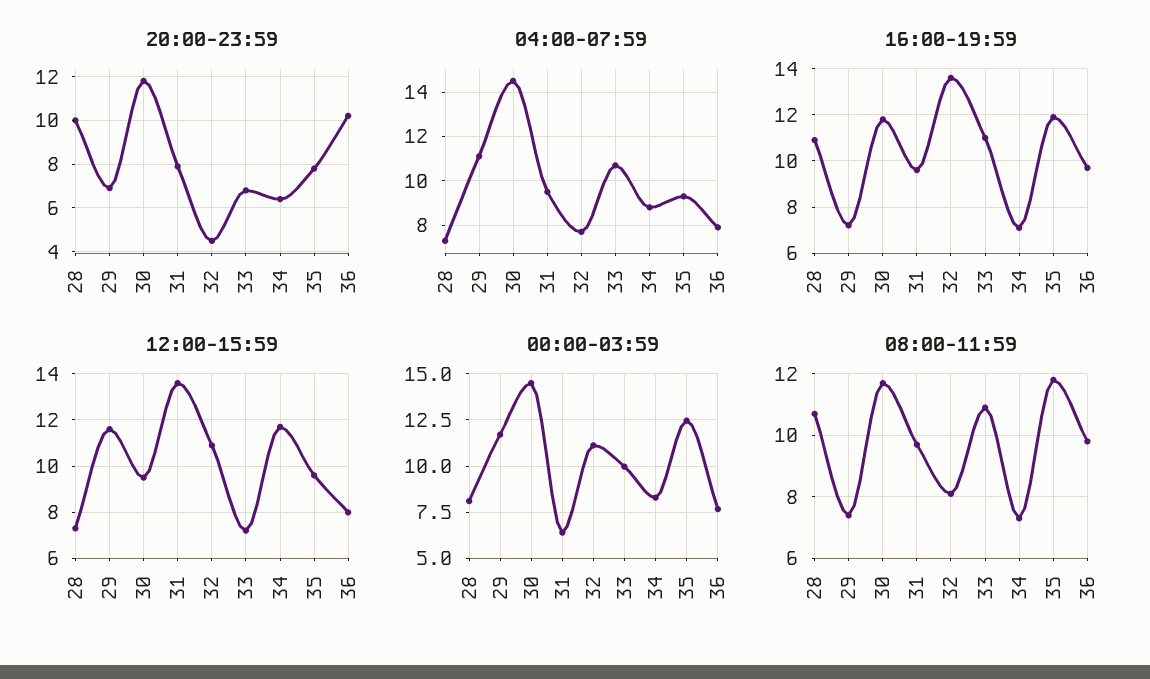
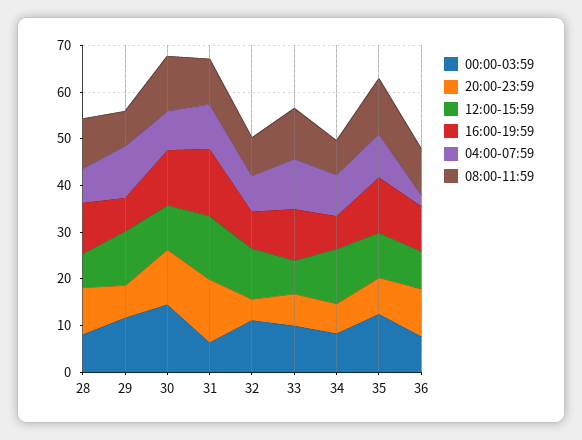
  {
    "20:00-23:59": {
      "28": 10,
      "29": 7,
      "30": 12,
-     "31": 8,
+     "31": 14,
      "32": 4.5,
      "33": 7,
      "34": 6.5,
      "35": 8,
      "36": 10
    },
    "04:00-07:59": {
      "28": 7.5,
      "29": 11,
-     "30": 14.5,
+     "30": 8,
      "31": 9.5,
      "32": 7.5,
      "33": 10.5,
      "34": 9,
      "35": 9.5,
-     "36": 8
+     "36": 2
    },
    "16:00-19:59": {
      "28": 11,
      "29": 7,
      "30": 12,
-     "31": 9.5,
+     "31": 14,
-     "32": 13.5,
+     "32": 8,
      "33": 11,
      "34": 7,
      "35": 12,
      "36": 9.5
    },
    "12:00-15:59": {
      "28": 7.5,
      "29": 11.5,
      "30": 9.5,
      "31": 13.5,
      "32": 11,
      "33": 7,
      "34": 11.5,
      "35": 9.5,
      "36": 8
    },
    "00:00-03:59": {
      "28": 8,
      "29": 11.5,
      "30": 14.5,
      "31": 6.5,
      "32": 11,
      "33": 10,
      "34": 8.5,
      "35": 12.5,
      "36": 7.5
    },
    "08:00-11:59": {
      "28": 10.5,
      "29": 7.5,
      "30": 11.5,
      "31": 9.5,
      "32": 8,
      "33": 11,
      "34": 7.5,
      "35": 12,
      "36": 10
    }
  }

